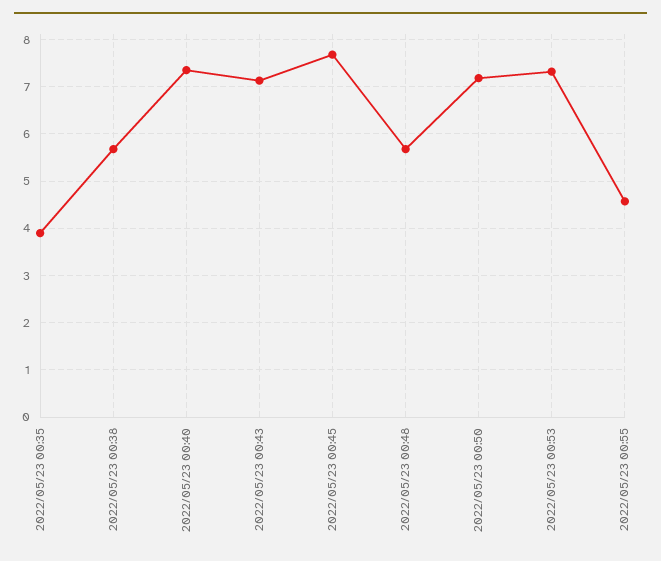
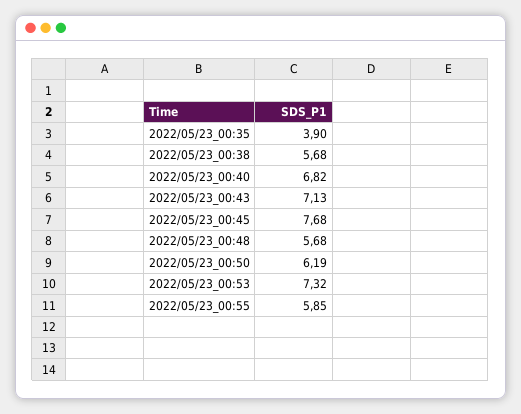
  {
    "2022/05/23 00:35": 3.9,
    "2022/05/23 00:38": 5.68,
-   "2022/05/23 00:40": 7.4,
+   "2022/05/23 00:40": 6.82,
    "2022/05/23 00:43": 7.13,
    "2022/05/23 00:45": 7.68,
    "2022/05/23 00:48": 5.68,
-   "2022/05/23 00:50": 7.2,
+   "2022/05/23 00:50": 6.19,
    "2022/05/23 00:53": 7.32,
-   "2022/05/23 00:55": 4.6
+   "2022/05/23 00:55": 5.85
  }

